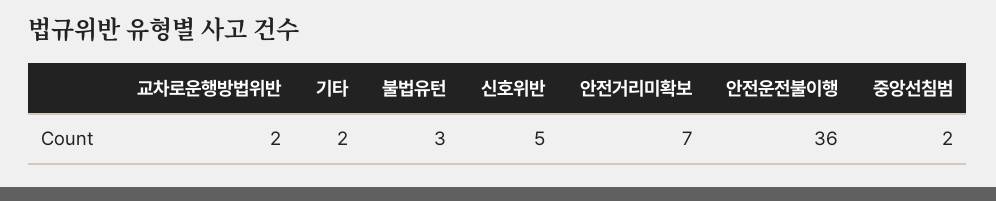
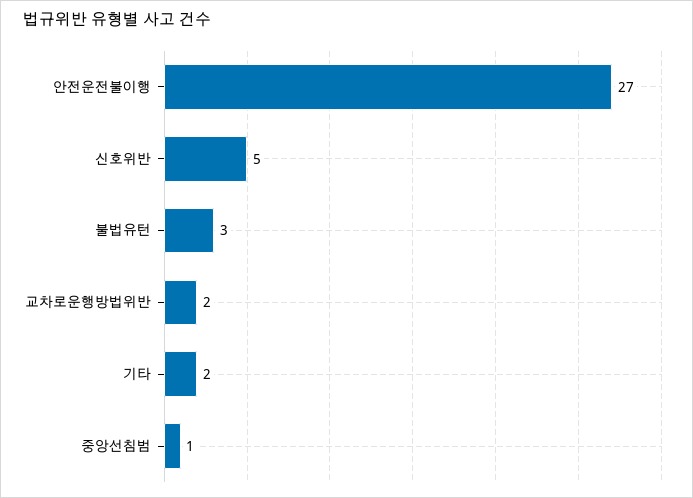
  {
    "교차로운행방법위반": 2,
    "기타": 2,
    "불법유턴": 3,
    "신호위반": 5,
-   "안전거리미확보": 7,
-   "안전운전불이행": 36,
+   "안전운전불이행": 27,
-   "중앙선침범": 2
+   "중앙선침범": 1
  }

